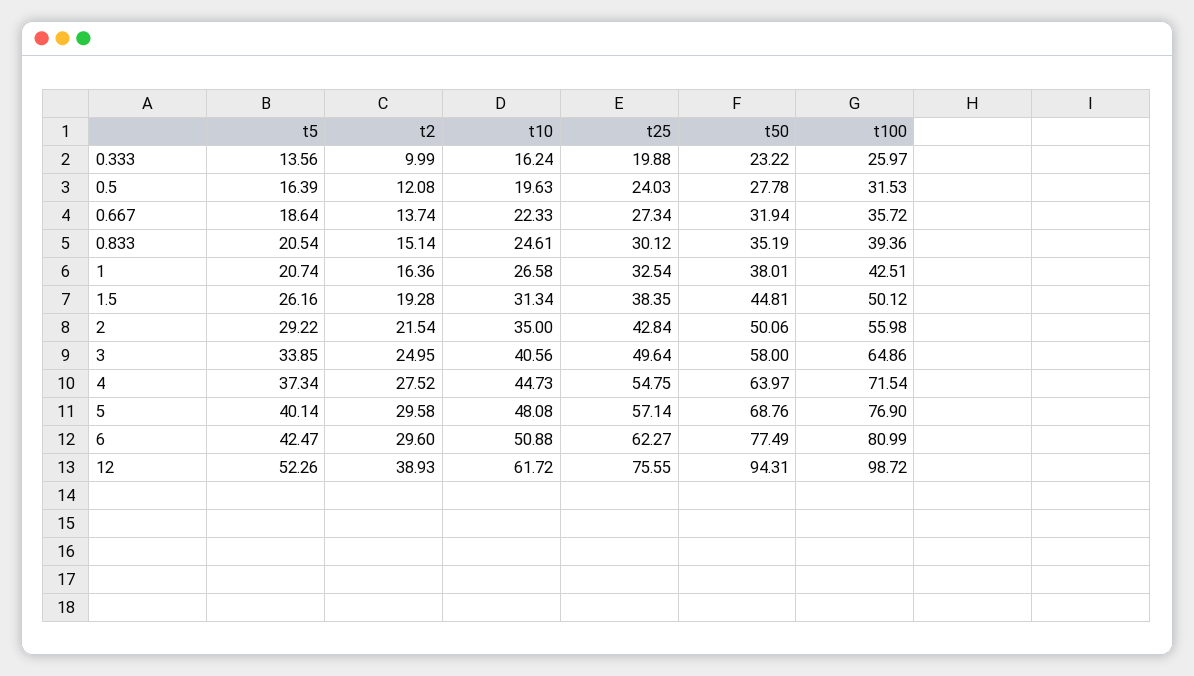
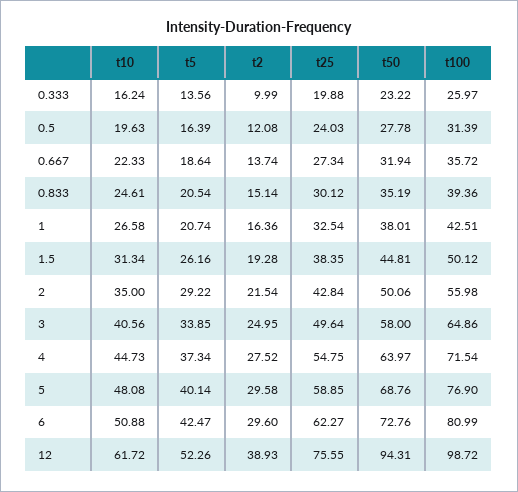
  {
    "t5": {
      "0.333": 13.56,
      "0.5": 16.39,
      "0.667": 18.64,
      "0.833": 20.54,
      "1": 20.74,
      "1.5": 26.16,
      "2": 29.22,
      "3": 33.85,
      "4": 37.34,
      "5": 40.14,
      "6": 42.47,
      "12": 52.26
    },
    "t2": {
      "0.333": 9.99,
      "0.5": 12.08,
      "0.667": 13.74,
      "0.833": 15.14,
      "1": 16.36,
      "1.5": 19.28,
      "2": 21.54,
      "3": 24.95,
      "4": 27.52,
      "5": 29.58,
      "6": 29.6,
      "12": 38.93
    },
    "t10": {
      "0.333": 16.24,
      "0.5": 19.63,
      "0.667": 22.33,
      "0.833": 24.61,
      "1": 26.58,
      "1.5": 31.34,
      "2": 35,
      "3": 40.56,
      "4": 44.73,
      "5": 48.08,
      "6": 50.88,
      "12": 61.72
    },
    "t25": {
      "0.333": 19.88,
      "0.5": 24.03,
      "0.667": 27.34,
      "0.833": 30.12,
      "1": 32.54,
      "1.5": 38.35,
      "2": 42.84,
      "3": 49.64,
      "4": 54.75,
-     "5": 57.14,
+     "5": 58.85,
      "6": 62.27,
      "12": 75.55
    },
    "t50": {
      "0.333": 23.22,
      "0.5": 27.78,
      "0.667": 31.94,
      "0.833": 35.19,
      "1": 38.01,
      "1.5": 44.81,
      "2": 50.06,
      "3": 58,
      "4": 63.97,
      "5": 68.76,
-     "6": 77.49,
+     "6": 72.76,
      "12": 94.31
    },
    "t100": {
      "0.333": 25.97,
-     "0.5": 31.53,
+     "0.5": 31.39,
      "0.667": 35.72,
      "0.833": 39.36,
      "1": 42.51,
      "1.5": 50.12,
      "2": 55.98,
      "3": 64.86,
      "4": 71.54,
      "5": 76.9,
      "6": 80.99,
      "12": 98.72
    }
  }

